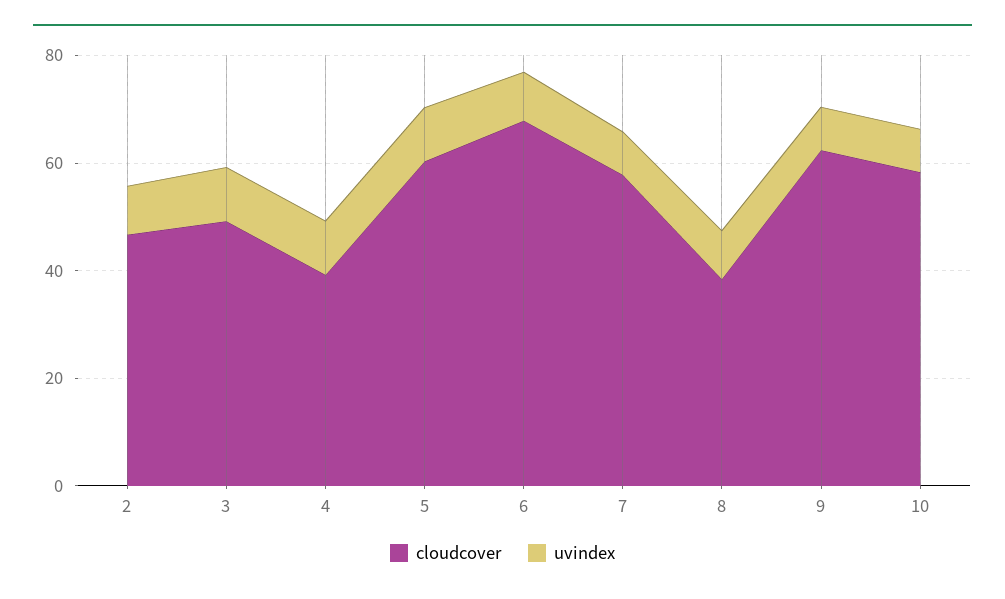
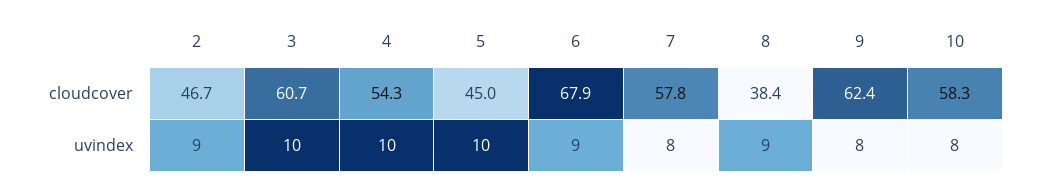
  {
    "cloudcover": {
      "2": 46.7,
-     "3": 50,
+     "3": 60.7,
-     "4": 40,
+     "4": 54.3,
-     "5": 60,
+     "5": 45,
      "6": 67.9,
      "7": 57.8,
      "8": 38.4,
      "9": 62.4,
      "10": 58.3
    },
    "uvindex": {
      "2": 9,
      "3": 10,
      "4": 10,
      "5": 10,
      "6": 9,
      "7": 8,
      "8": 9,
      "9": 8,
      "10": 8
    }
  }

